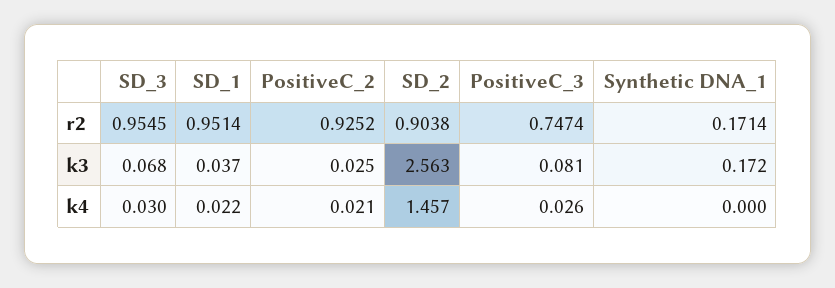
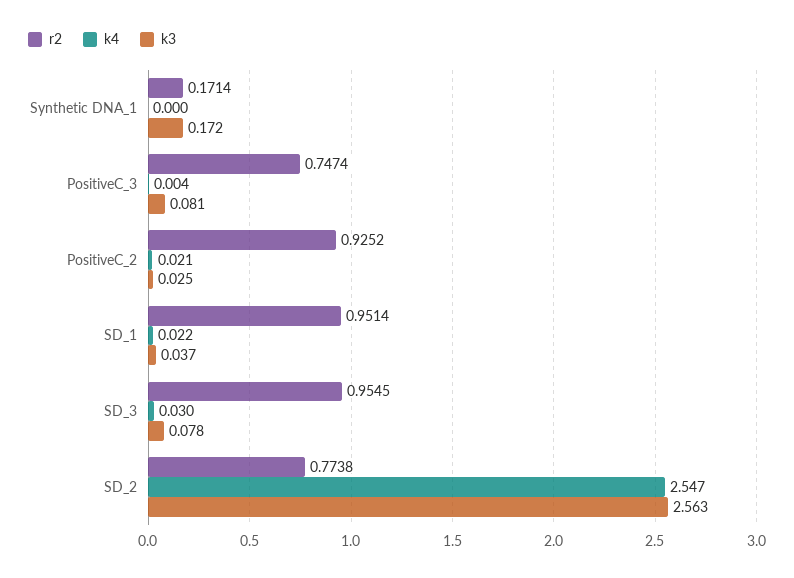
  {
    "r2": {
      "SD_3": 0.9545,
      "SD_1": 0.9514,
      "PositiveC_2": 0.9252,
-     "SD_2": 0.9038,
+     "SD_2": 0.7738,
      "PositiveC_3": 0.7474,
      "Synthetic DNA_1": 0.1714
    },
    "k3": {
-     "SD_3": 0.068,
+     "SD_3": 0.078,
      "SD_1": 0.037,
      "PositiveC_2": 0.025,
      "SD_2": 2.563,
      "PositiveC_3": 0.081,
      "Synthetic DNA_1": 0.172
    },
    "k4": {
      "SD_3": 0.03,
      "SD_1": 0.022,
      "PositiveC_2": 0.021,
-     "SD_2": 1.457,
+     "SD_2": 2.547,
-     "PositiveC_3": 0.026,
+     "PositiveC_3": 0.004,
      "Synthetic DNA_1": 0
    }
  }

